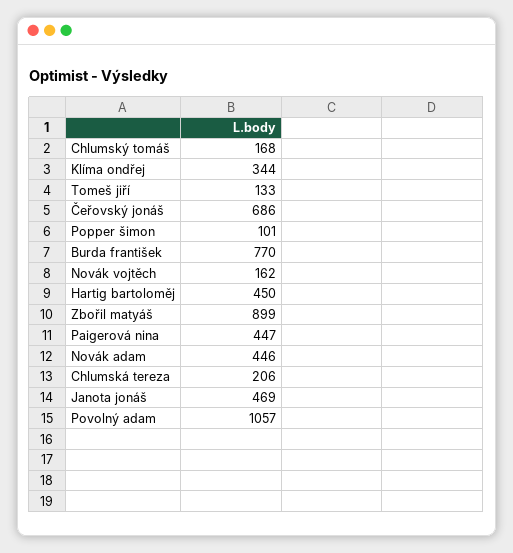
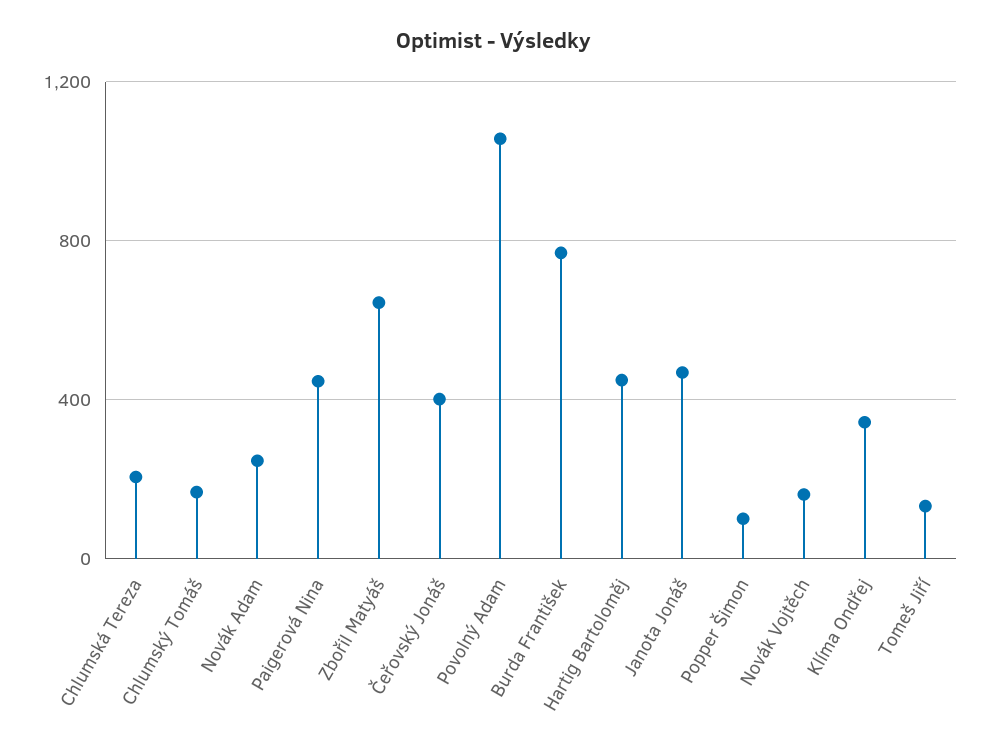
  {
    "Chlumský tomáš": 168,
    "Klíma ondřej": 344,
    "Tomeš jiří": 133,
-   "Čeřovský jonáš": 686,
+   "Čeřovský jonáš": 400,
    "Popper šimon": 101,
    "Burda františek": 770,
    "Novák vojtěch": 162,
    "Hartig bartoloměj": 450,
-   "Zbořil matyáš": 899,
+   "Zbořil matyáš": 650,
    "Paigerová nina": 447,
-   "Novák adam": 446,
+   "Novák adam": 250,
    "Chlumská tereza": 206,
    "Janota jonáš": 469,
    "Povolný adam": 1057
  }

